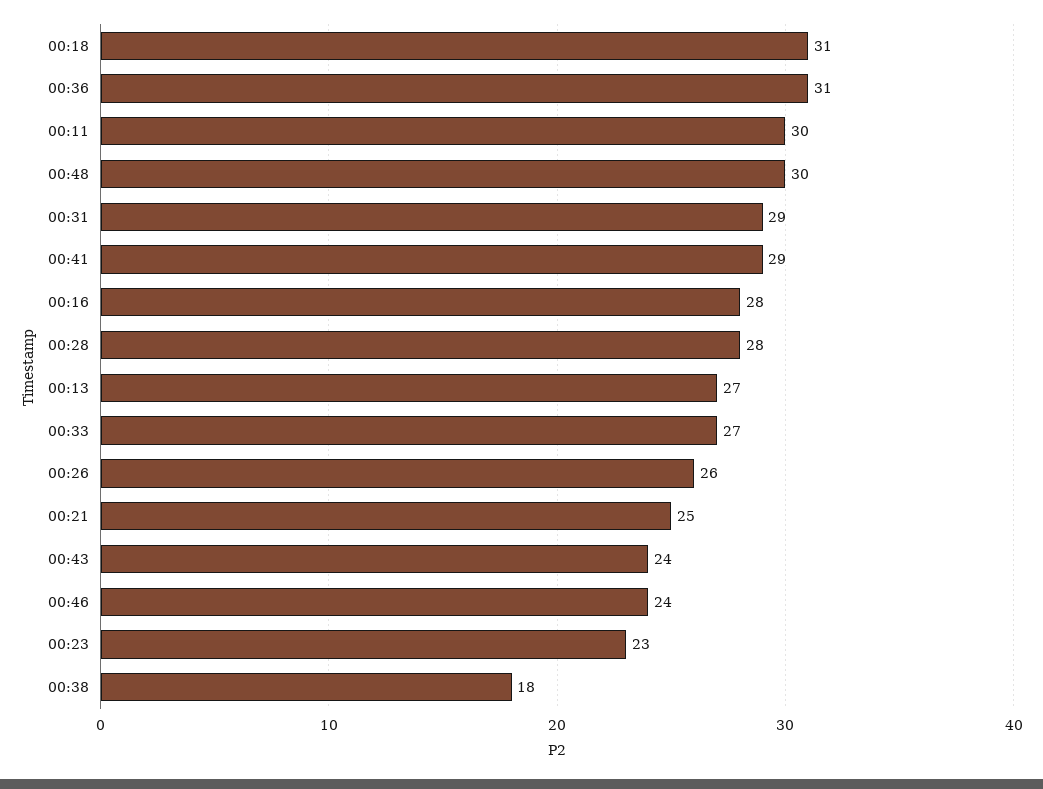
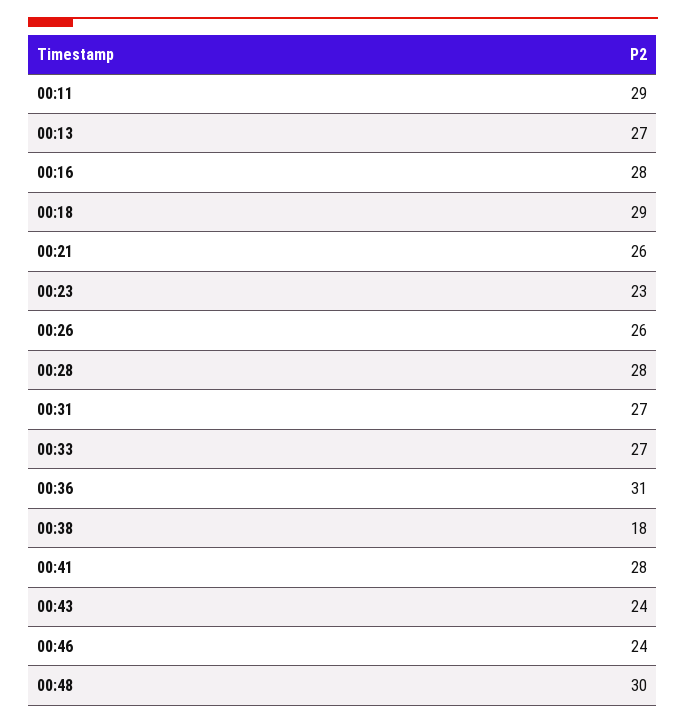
  {
-   "00:18": 31,
+   "00:18": 29,
    "00:36": 31,
-   "00:11": 30,
+   "00:11": 29,
    "00:48": 30,
-   "00:31": 29,
+   "00:31": 27,
-   "00:41": 29,
+   "00:41": 28,
    "00:16": 28,
    "00:28": 28,
    "00:13": 27,
    "00:33": 27,
    "00:26": 26,
-   "00:21": 25,
+   "00:21": 26,
    "00:43": 24,
    "00:46": 24,
    "00:23": 23,
    "00:38": 18
  }

